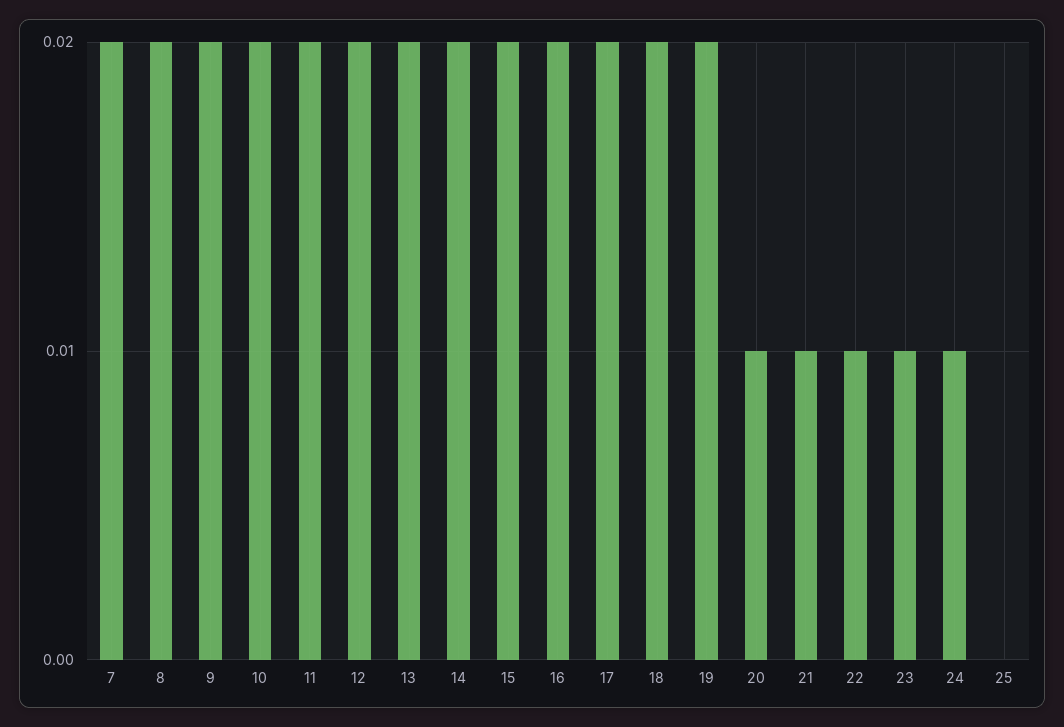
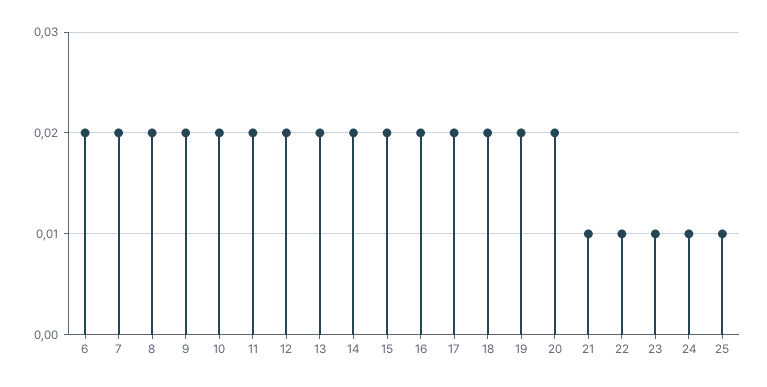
  {
    "7": 0.02,
    "8": 0.02,
    "9": 0.02,
    "10": 0.02,
    "11": 0.02,
    "12": 0.02,
    "13": 0.02,
    "14": 0.02,
    "15": 0.02,
    "16": 0.02,
    "17": 0.02,
    "18": 0.02,
    "19": 0.02,
-   "20": 0.01,
+   "20": 0.02,
    "21": 0.01,
    "22": 0.01,
    "23": 0.01,
    "24": 0.01,
-   "25": 0
+   "25": 0.01,
+   "6": 0.02
  }

